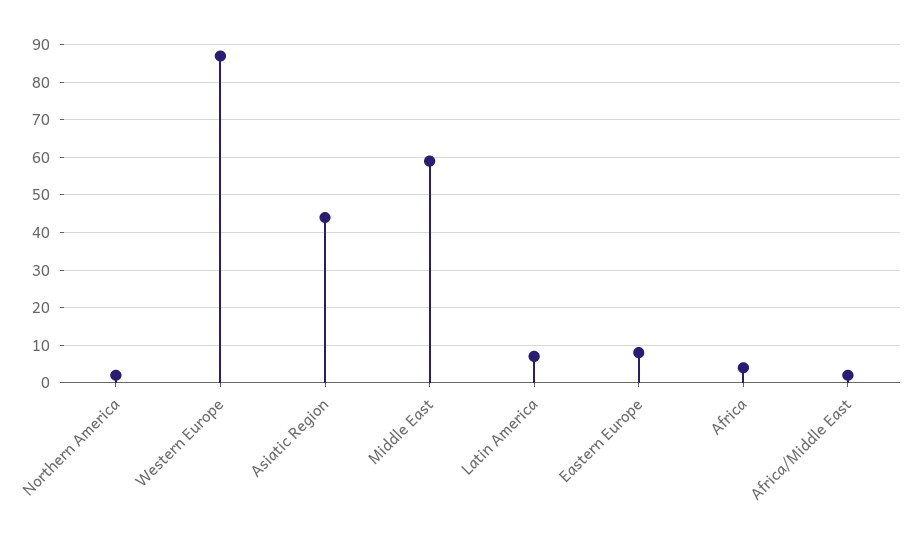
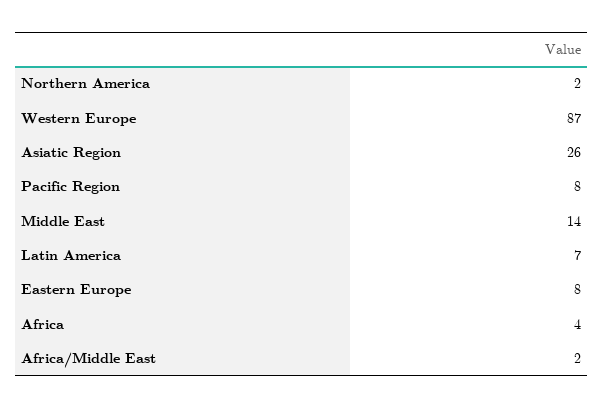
  {
    "Northern America": 2,
    "Western Europe": 87,
-   "Asiatic Region": 45,
+   "Asiatic Region": 26,
-   "Middle East": 60,
+   "Middle East": 14,
    "Latin America": 7,
    "Eastern Europe": 8,
    "Africa": 4,
-   "Africa/Middle East": 2
+   "Africa/Middle East": 2,
+   "Pacific Region": 8
  }

